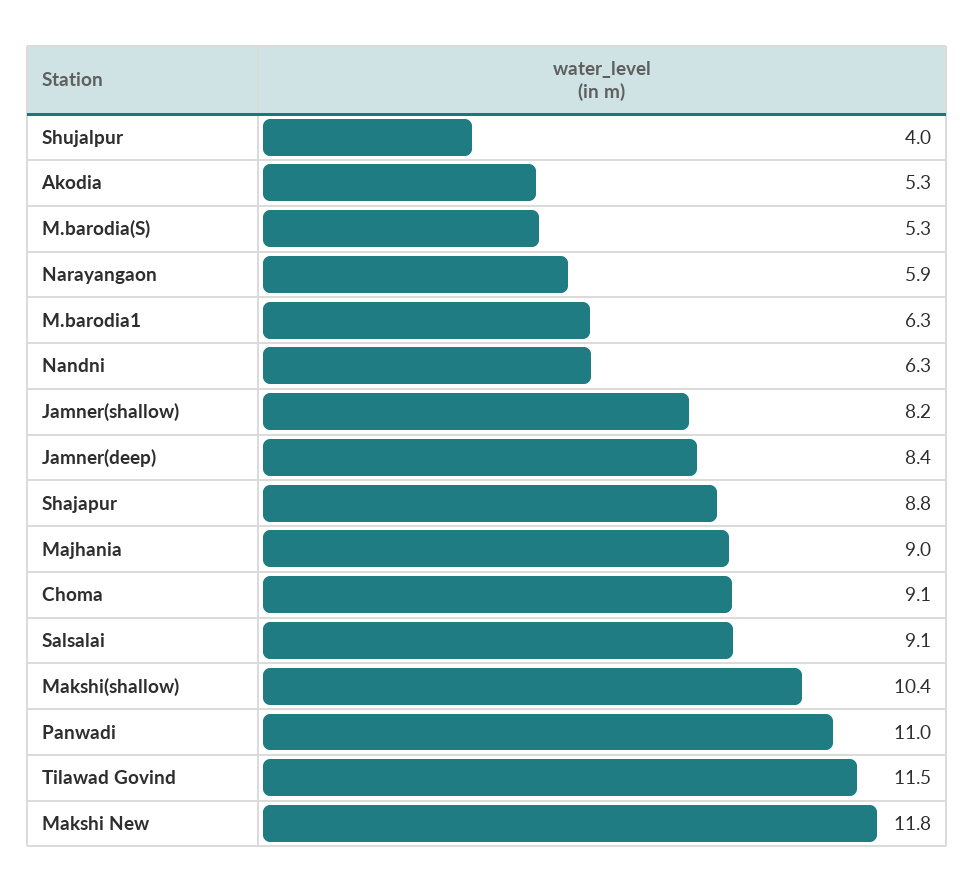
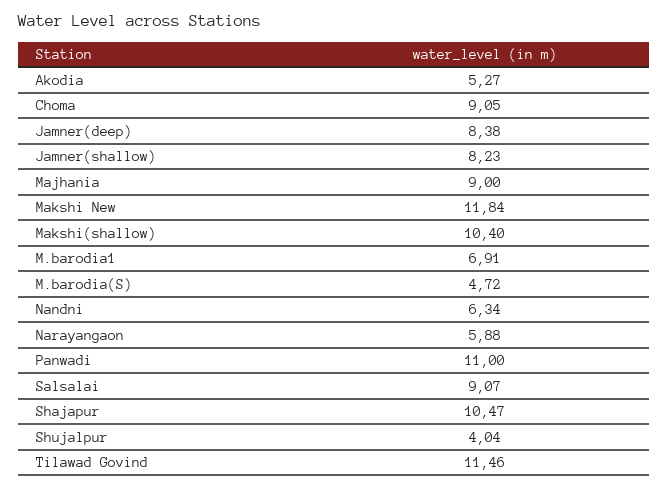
  {
    "Shujalpur": 4.04,
    "Akodia": 5.27,
-   "M.barodia(S)": 5.3,
+   "M.barodia(S)": 4.72,
    "Narayangaon": 5.88,
-   "M.barodia1": 6.3,
+   "M.barodia1": 6.91,
    "Nandni": 6.34,
    "Jamner(shallow)": 8.23,
    "Jamner(deep)": 8.38,
-   "Shajapur": 8.8,
+   "Shajapur": 10.47,
    "Majhania": 9,
    "Choma": 9.05,
    "Salsalai": 9.07,
    "Makshi(shallow)": 10.4,
    "Panwadi": 11,
    "Tilawad Govind": 11.46,
    "Makshi New": 11.84
  }

